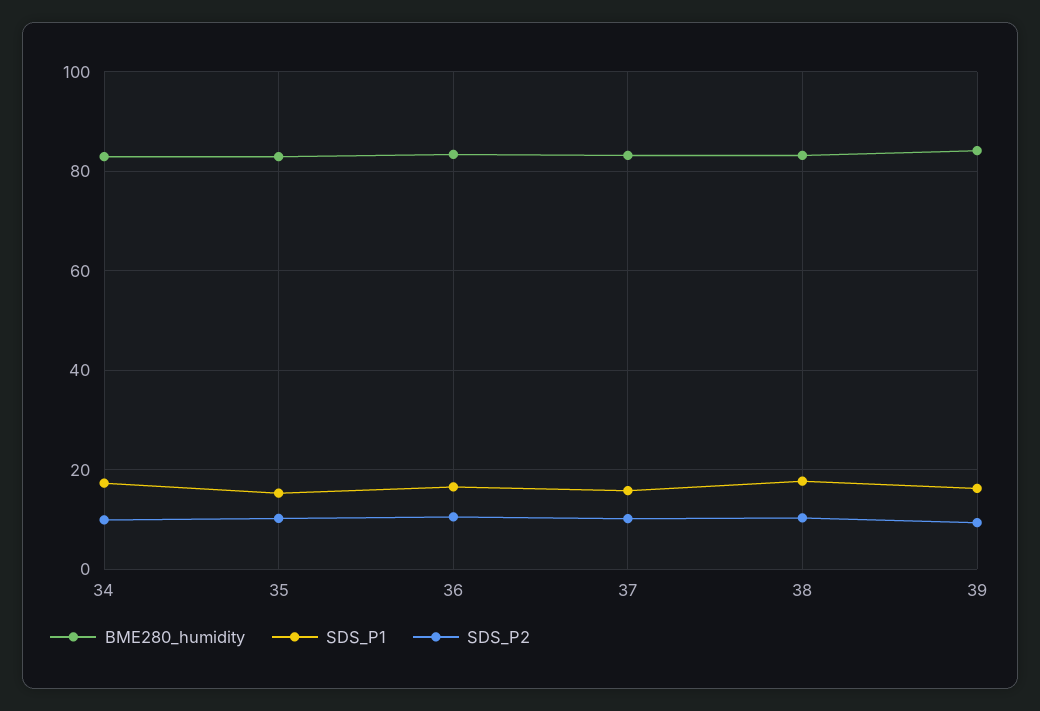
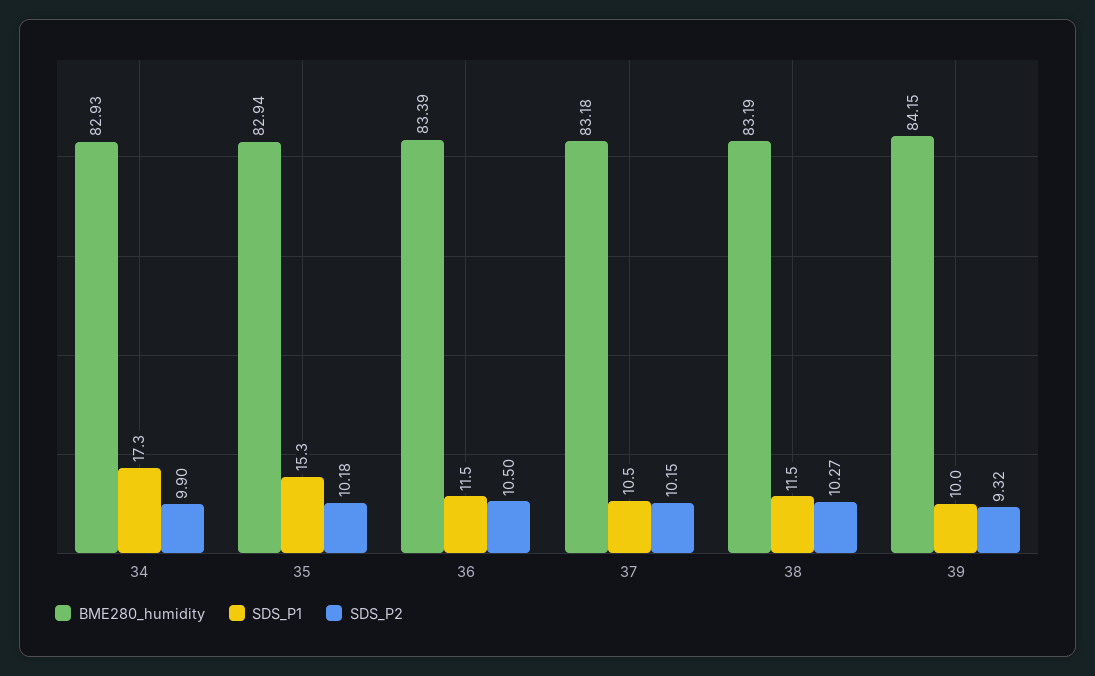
  {
    "BME280_humidity": {
      "34": 82.93,
      "35": 82.94,
      "36": 83.39,
      "37": 83.18,
      "38": 83.19,
      "39": 84.15
    },
    "SDS_P1": {
      "34": 17.3,
      "35": 15.3,
-     "36": 16,
+     "36": 11.5,
-     "37": 16,
+     "37": 10.5,
-     "38": 18,
+     "38": 11.5,
-     "39": 16
+     "39": 10
    },
    "SDS_P2": {
      "34": 9.9,
      "35": 10.18,
      "36": 10.5,
      "37": 10.15,
      "38": 10.27,
      "39": 9.32
    }
  }

